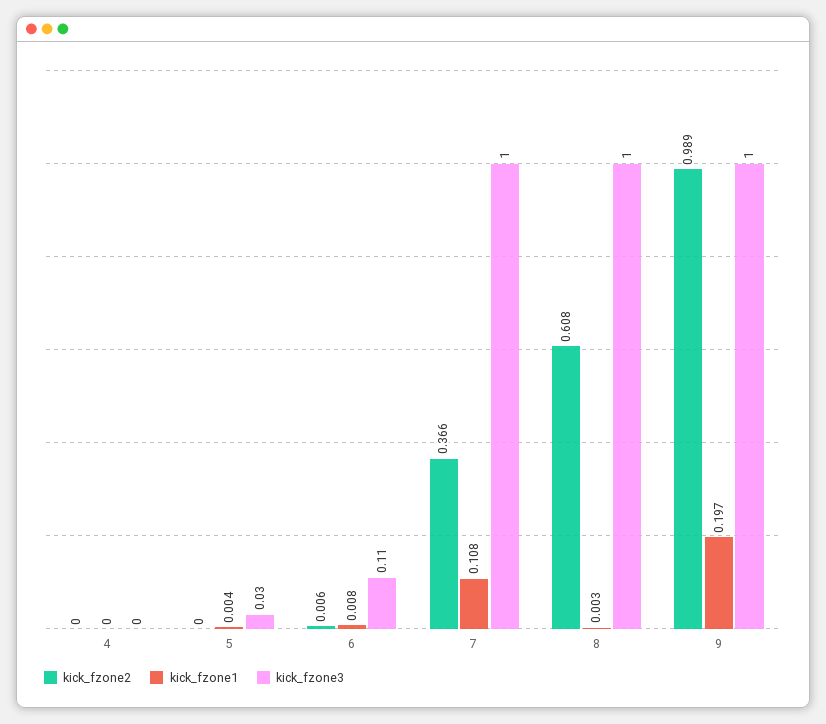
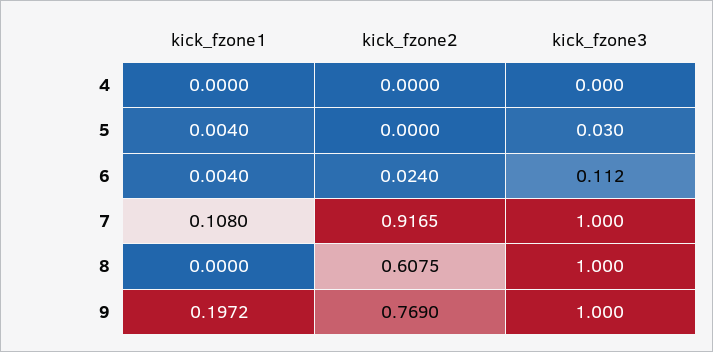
  {
    "kick_fzone2": {
      "4": 0,
      "5": 0,
-     "6": 0.006,
+     "6": 0.024,
-     "7": 0.366,
+     "7": 0.9165,
      "8": 0.6075,
-     "9": 0.989
+     "9": 0.769
    },
    "kick_fzone1": {
      "4": 0,
      "5": 0.004,
-     "6": 0.008,
+     "6": 0.004,
      "7": 0.108,
-     "8": 0.003,
+     "8": 0,
      "9": 0.1972
    },
    "kick_fzone3": {
      "4": 0,
      "5": 0.03,
      "6": 0.112,
      "7": 1,
      "8": 1,
      "9": 1
    }
  }

